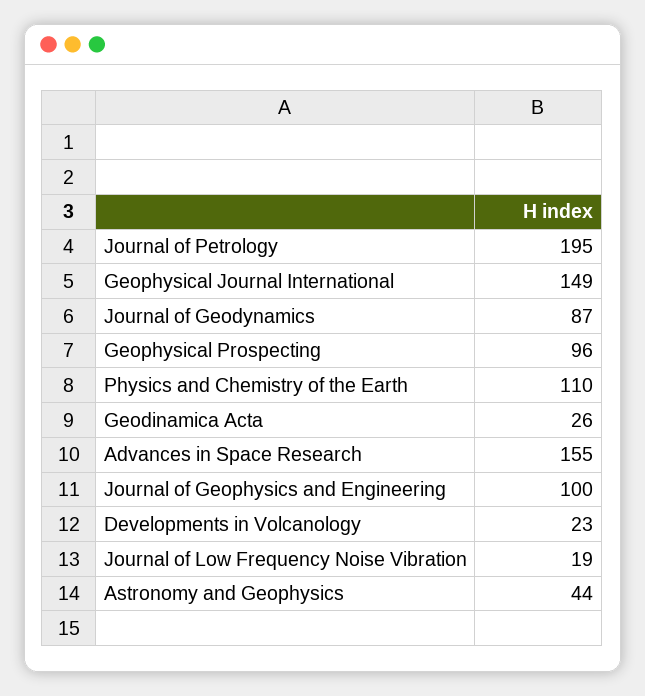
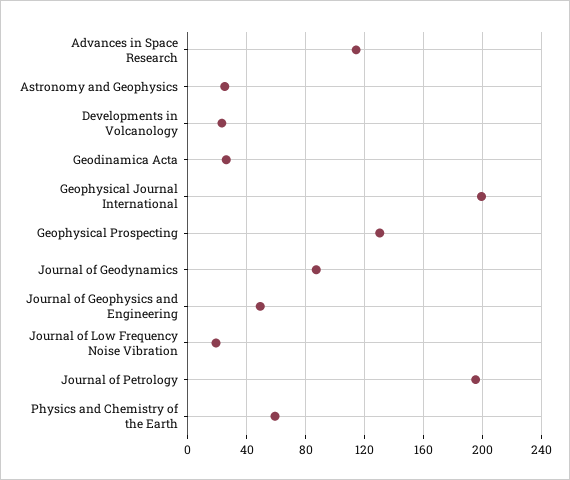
  {
    "Journal of Petrology": 195,
-   "Geophysical Journal International": 149,
+   "Geophysical Journal International": 200,
    "Journal of Geodynamics": 87,
-   "Geophysical Prospecting": 96,
+   "Geophysical Prospecting": 130,
-   "Physics and Chemistry of the Earth": 110,
+   "Physics and Chemistry of the Earth": 60,
    "Geodinamica Acta": 26,
-   "Advances in Space Research": 155,
+   "Advances in Space Research": 115,
-   "Journal of Geophysics and Engineering": 100,
+   "Journal of Geophysics and Engineering": 50,
    "Developments in Volcanology": 23,
    "Journal of Low Frequency Noise Vibration": 19,
-   "Astronomy and Geophysics": 44
+   "Astronomy and Geophysics": 25
  }

